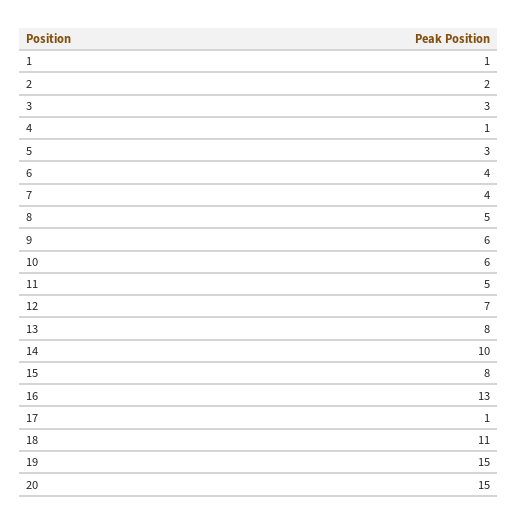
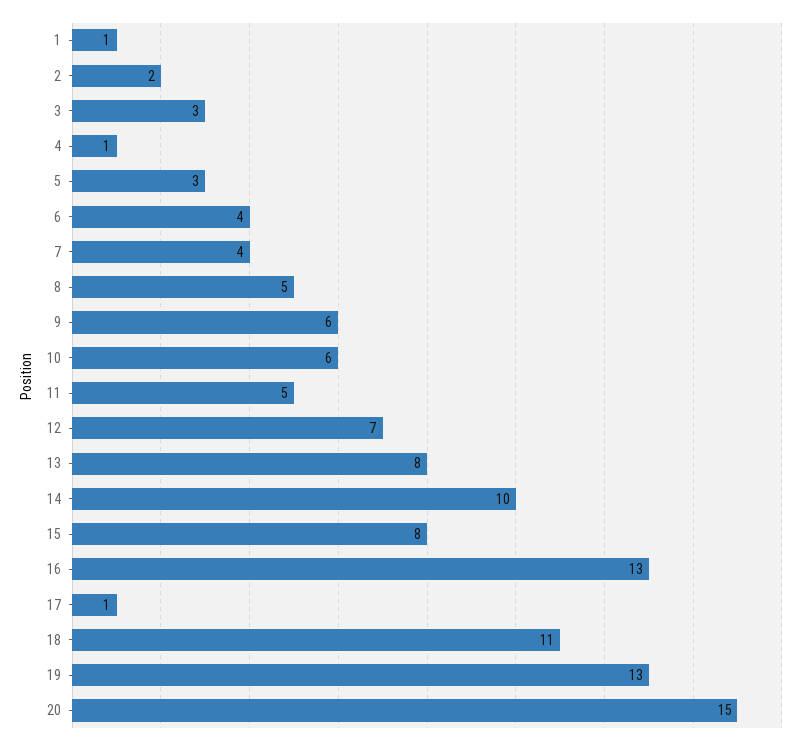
  {
    "1": 1,
    "2": 2,
    "3": 3,
    "4": 1,
    "5": 3,
    "6": 4,
    "7": 4,
    "8": 5,
    "9": 6,
    "10": 6,
    "11": 5,
    "12": 7,
    "13": 8,
    "14": 10,
    "15": 8,
    "16": 13,
    "17": 1,
    "18": 11,
-   "19": 15,
+   "19": 13,
    "20": 15
  }

